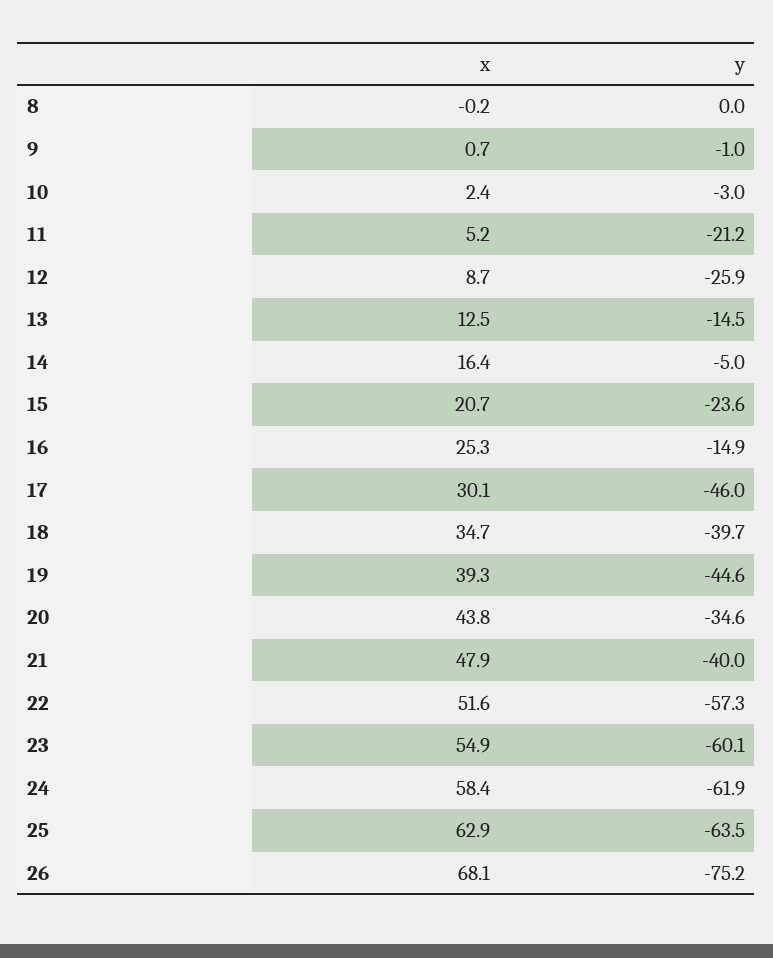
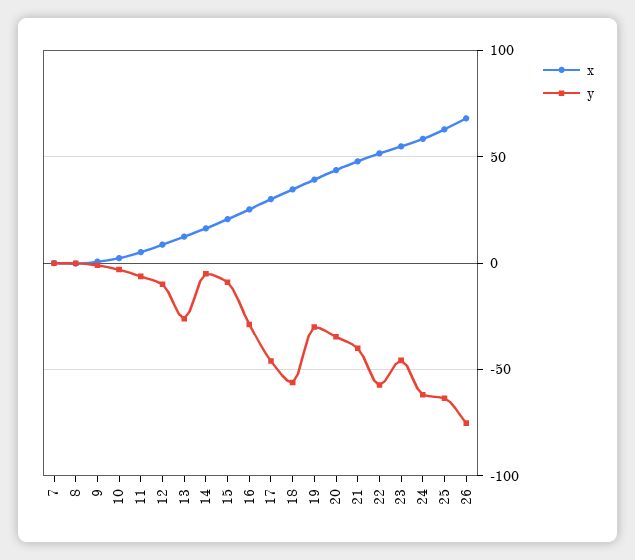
  {
    "x": {
      "8": -0.2,
      "9": 0.7,
      "10": 2.4,
      "11": 5.2,
      "12": 8.7,
      "13": 12.5,
      "14": 16.4,
      "15": 20.7,
      "16": 25.3,
      "17": 30.1,
      "18": 34.7,
      "19": 39.3,
      "20": 43.8,
      "21": 47.9,
      "22": 51.6,
      "23": 54.9,
      "24": 58.4,
      "25": 62.9,
-     "26": 68.1
+     "26": 68.1,
+     "7": 0
    },
    "y": {
      "8": 0,
      "9": -1,
      "10": -3,
-     "11": -21.2,
+     "11": -5,
-     "12": -25.9,
+     "12": -10,
-     "13": -14.5,
+     "13": -25,
      "14": -5,
-     "15": -23.6,
+     "15": -10,
-     "16": -14.9,
+     "16": -30,
      "17": -46,
-     "18": -39.7,
+     "18": -55,
-     "19": -44.6,
+     "19": -30,
      "20": -34.6,
      "21": -40,
      "22": -57.3,
-     "23": -60.1,
+     "23": -45,
      "24": -61.9,
      "25": -63.5,
-     "26": -75.2
+     "26": -75.2,
+     "7": 0
    }
  }

